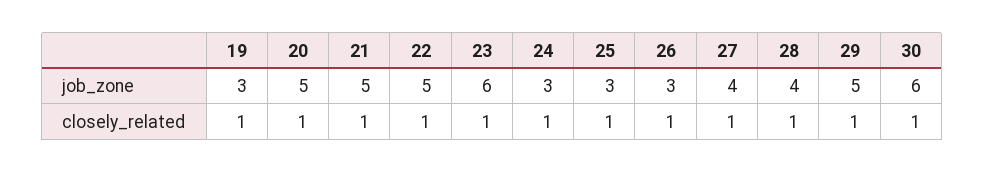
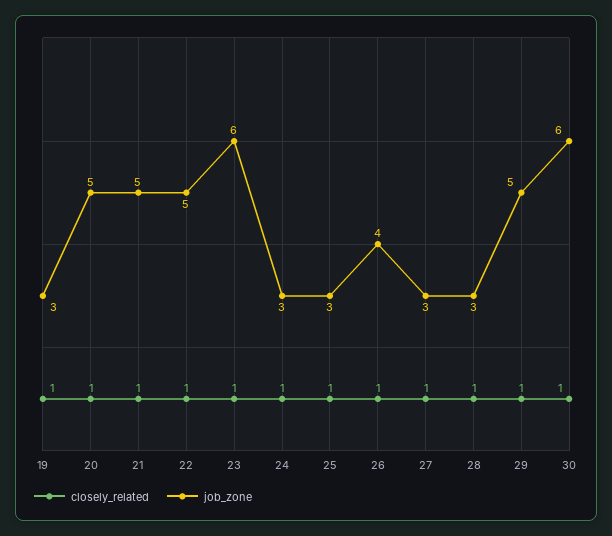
  {
    "job_zone": {
      "19": 3,
      "20": 5,
      "21": 5,
      "22": 5,
      "23": 6,
      "24": 3,
      "25": 3,
-     "26": 3,
+     "26": 4,
-     "27": 4,
+     "27": 3,
-     "28": 4,
+     "28": 3,
      "29": 5,
      "30": 6
    },
    "closely_related": {
      "19": 1,
      "20": 1,
      "21": 1,
      "22": 1,
      "23": 1,
      "24": 1,
      "25": 1,
      "26": 1,
      "27": 1,
      "28": 1,
      "29": 1,
      "30": 1
    }
  }

